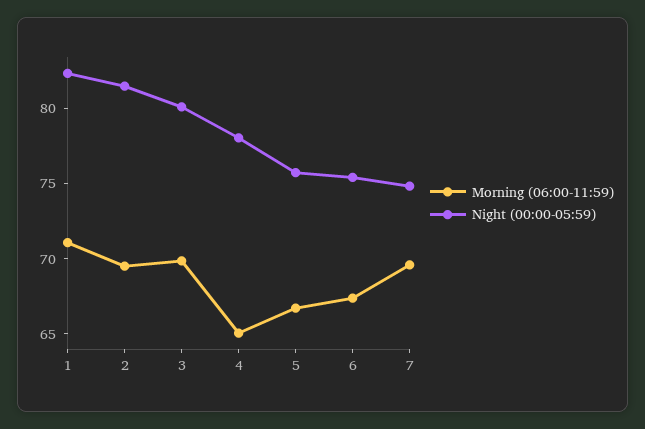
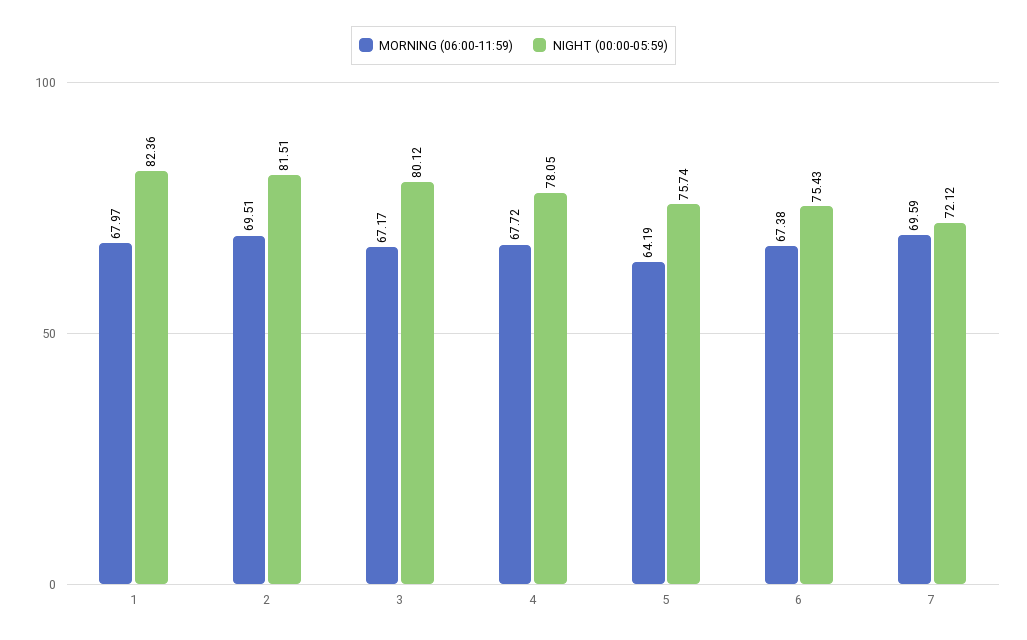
  {
    "Morning (06:00-11:59)": {
-     "1": 71,
+     "1": 67.97,
      "2": 69.51,
-     "3": 70,
+     "3": 67.17,
-     "4": 65,
+     "4": 67.72,
-     "5": 67,
+     "5": 64.19,
      "6": 67.38,
      "7": 69.59
    },
    "Night (00:00-05:59)": {
      "1": 82.36,
      "2": 81.51,
      "3": 80.12,
      "4": 78.05,
      "5": 75.74,
      "6": 75.43,
-     "7": 75
+     "7": 72.12
    }
  }

